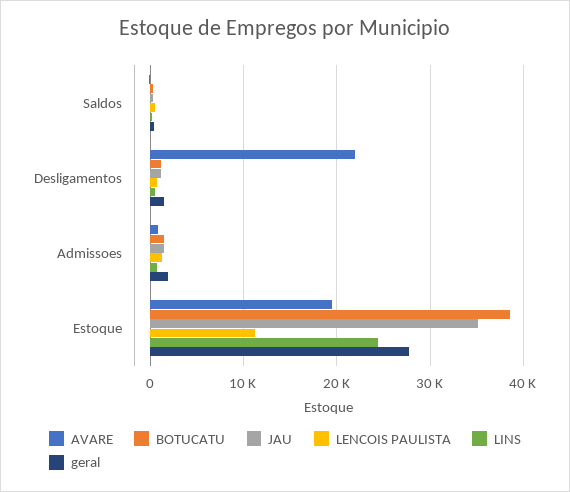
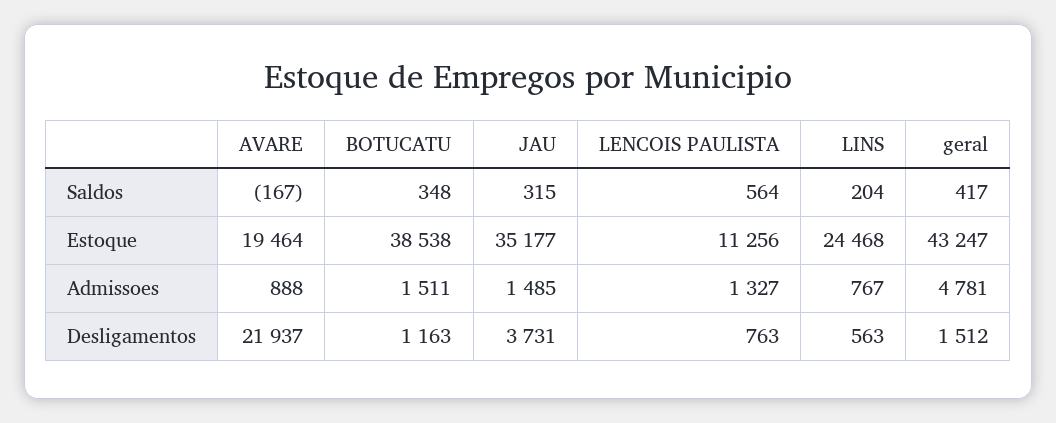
  {
    "AVARE": {
      "Saldos": -167,
      "Desligamentos": 21937,
      "Admissoes": 888,
      "Estoque": 19464
    },
    "BOTUCATU": {
      "Saldos": 348,
      "Desligamentos": 1163,
      "Admissoes": 1511,
      "Estoque": 38538
    },
    "JAU": {
      "Saldos": 315,
-     "Desligamentos": 1000,
+     "Desligamentos": 3731,
      "Admissoes": 1485,
      "Estoque": 35177
    },
    "LENCOIS PAULISTA": {
      "Saldos": 564,
      "Desligamentos": 763,
      "Admissoes": 1327,
      "Estoque": 11256
    },
    "LINS": {
      "Saldos": 204,
      "Desligamentos": 563,
      "Admissoes": 767,
      "Estoque": 24468
    },
    "geral": {
      "Saldos": 417,
      "Desligamentos": 1512,
-     "Admissoes": 2000,
+     "Admissoes": 4781,
-     "Estoque": 28000
+     "Estoque": 43247
    }
  }

